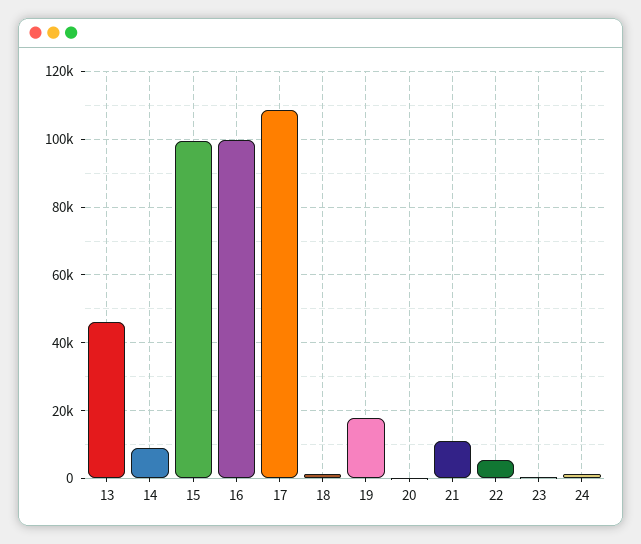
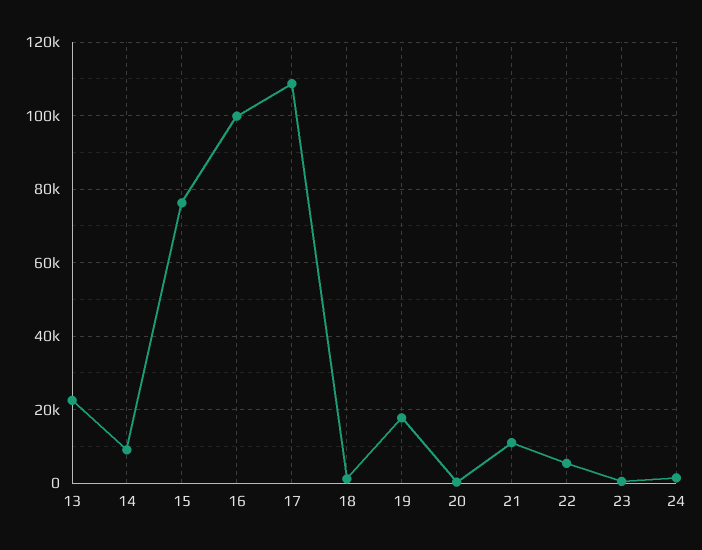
  {
-   "13": 46000,
+   "13": 22000,
    "14": 10000,
-   "15": 100000,
+   "15": 76000,
    "16": 100000,
    "17": 108000,
    "18": 2000,
    "19": 18000,
    "20": 0,
    "21": 12000,
    "22": 6000,
    "23": 0,
    "24": 2000
  }

